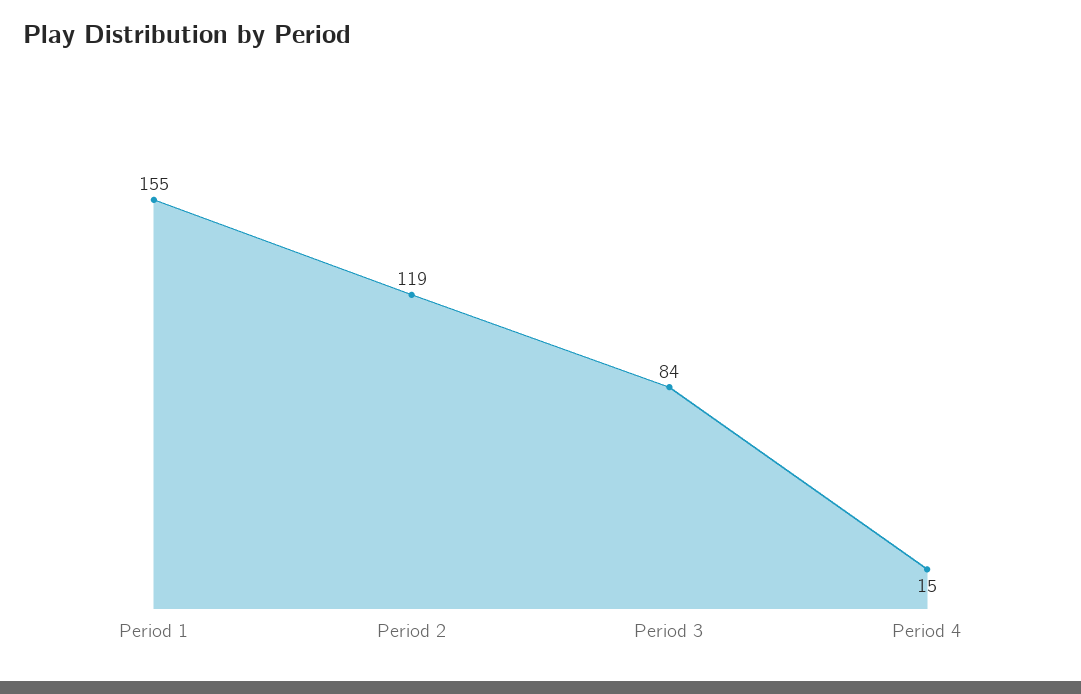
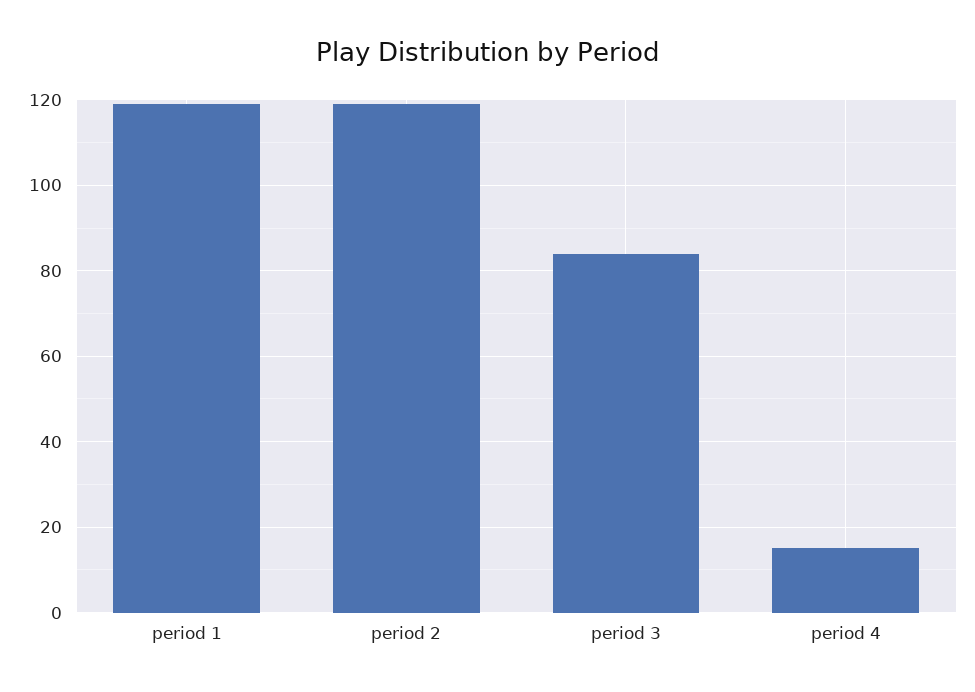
  {
-   "Period 1": 155,
+   "Period 1": 120,
    "Period 2": 119,
    "Period 3": 84,
    "Period 4": 15
  }

